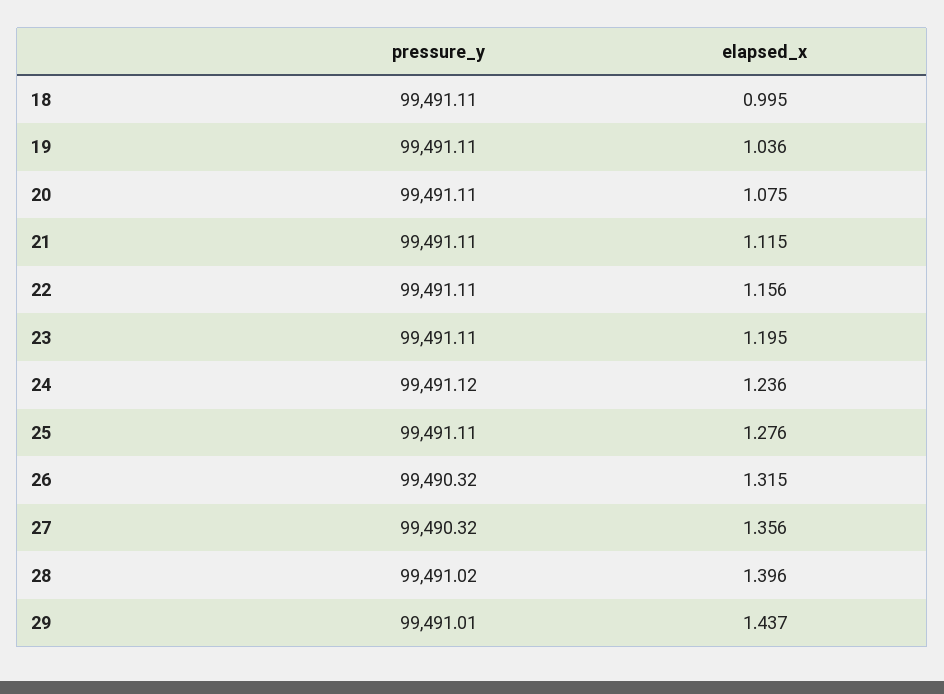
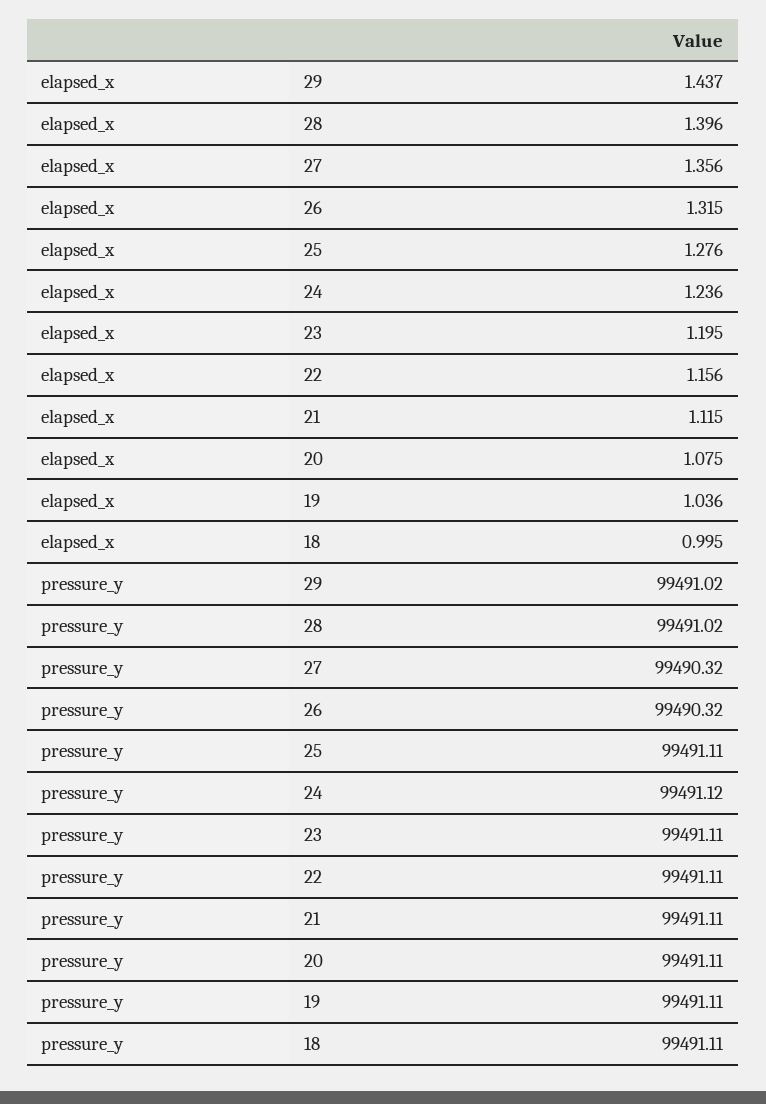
  {
    "pressure_y": {
      "18": 99491.11,
      "19": 99491.11,
      "20": 99491.11,
      "21": 99491.11,
      "22": 99491.11,
      "23": 99491.11,
      "24": 99491.12,
      "25": 99491.11,
      "26": 99490.32,
      "27": 99490.32,
      "28": 99491.02,
-     "29": 99491.01
+     "29": 99491.02
    },
    "elapsed_x": {
      "18": 0.995,
      "19": 1.036,
      "20": 1.075,
      "21": 1.115,
      "22": 1.156,
      "23": 1.195,
      "24": 1.236,
      "25": 1.276,
      "26": 1.315,
      "27": 1.356,
      "28": 1.396,
      "29": 1.437
    }
  }

